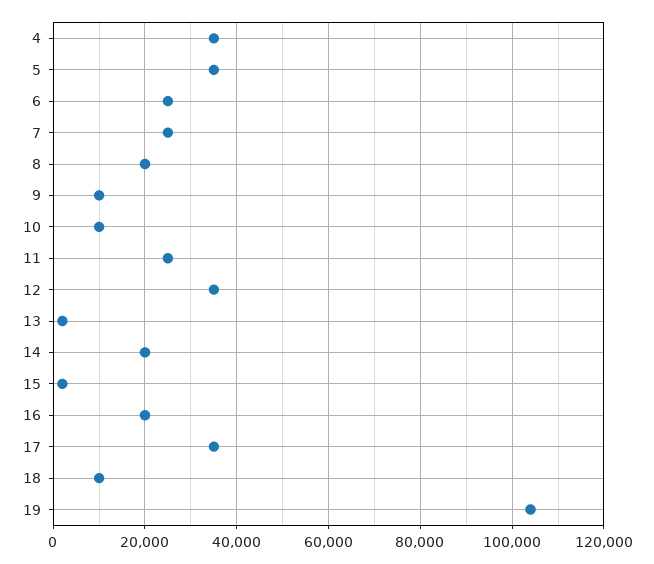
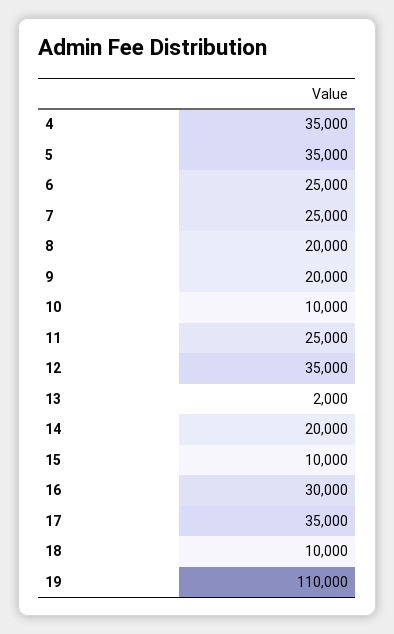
  {
    "4": 35000,
    "5": 35000,
    "6": 25000,
    "7": 25000,
    "8": 20000,
-   "9": 10000,
+   "9": 20000,
    "10": 10000,
    "11": 25000,
    "12": 35000,
    "13": 2000,
    "14": 20000,
-   "15": 2000,
+   "15": 10000,
-   "16": 20000,
+   "16": 30000,
    "17": 35000,
    "18": 10000,
-   "19": 104000
+   "19": 110000
  }

